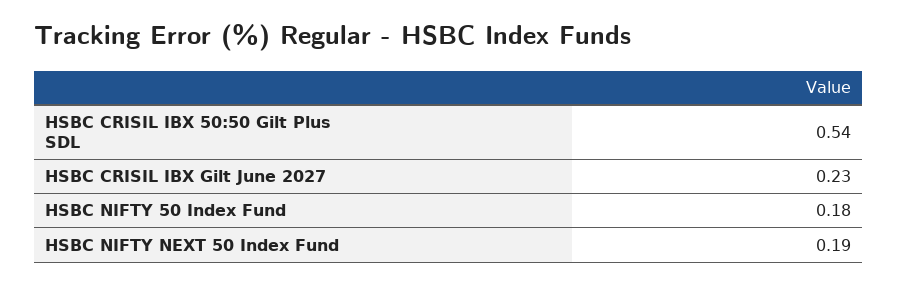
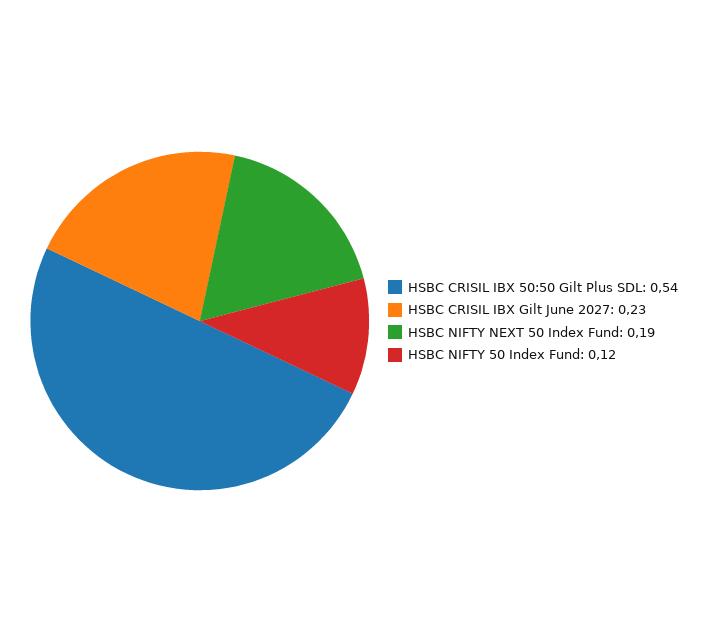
  {
    "HSBC CRISIL IBX 50:50 Gilt Plus SDL": 0.54,
    "HSBC CRISIL IBX Gilt June 2027": 0.23,
-   "HSBC NIFTY 50 Index Fund": 0.18,
+   "HSBC NIFTY 50 Index Fund": 0.12,
    "HSBC NIFTY NEXT 50 Index Fund": 0.19
  }

